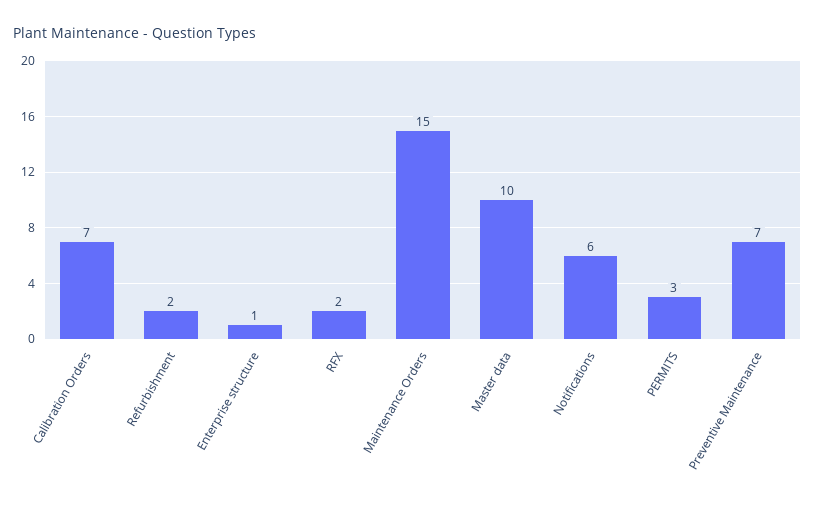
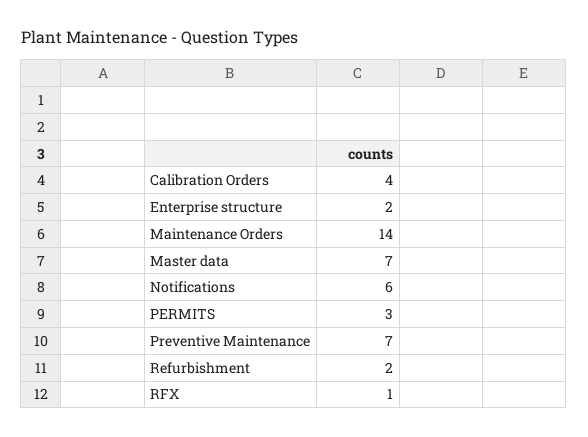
  {
-   "Calibration Orders": 7,
+   "Calibration Orders": 4,
    "Refurbishment": 2,
-   "Enterprise structure": 1,
+   "Enterprise structure": 2,
-   "RFX": 2,
+   "RFX": 1,
-   "Maintenance Orders": 15,
+   "Maintenance Orders": 14,
-   "Master data": 10,
+   "Master data": 7,
    "Notifications": 6,
    "PERMITS": 3,
    "Preventive Maintenance": 7
  }

